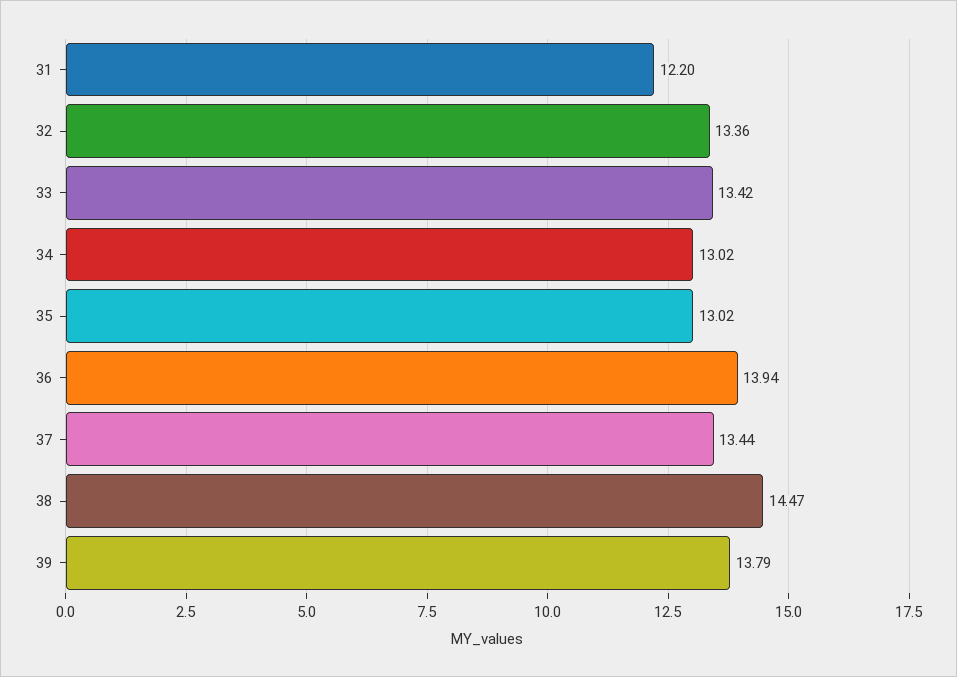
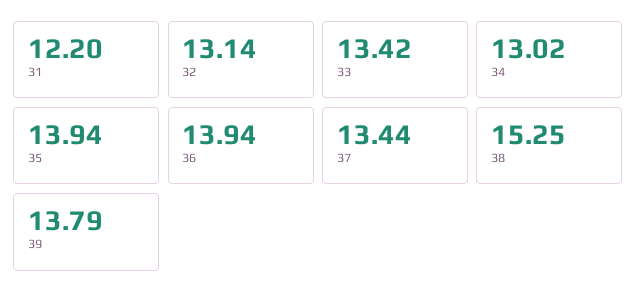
  {
    "31": 12.2,
-   "32": 13.36,
+   "32": 13.14,
    "33": 13.42,
    "34": 13.02,
-   "35": 13.02,
+   "35": 13.94,
    "36": 13.94,
    "37": 13.44,
-   "38": 14.47,
+   "38": 15.25,
    "39": 13.79
  }

